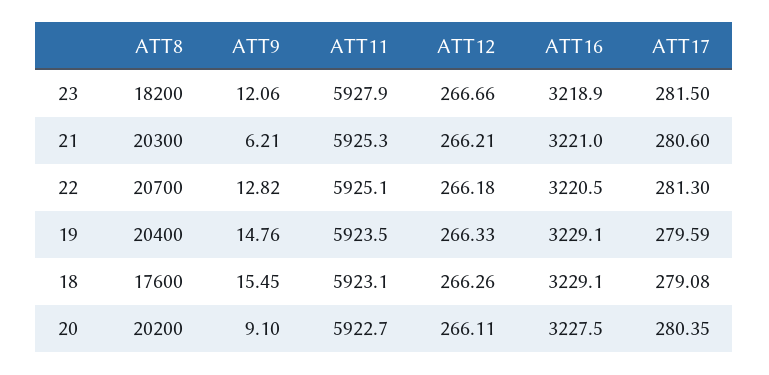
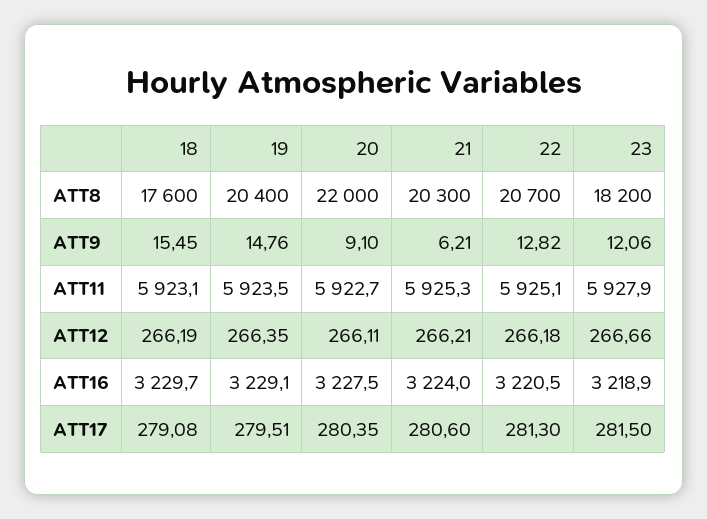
  {
    "ATT8": {
      "23": 18200,
      "21": 20300,
      "22": 20700,
      "19": 20400,
      "18": 17600,
-     "20": 20200
+     "20": 22000
    },
    "ATT9": {
      "23": 12.06,
      "21": 6.21,
      "22": 12.82,
      "19": 14.76,
      "18": 15.45,
      "20": 9.1
    },
    "ATT11": {
      "23": 5927.9,
      "21": 5925.3,
      "22": 5925.1,
      "19": 5923.5,
      "18": 5923.1,
      "20": 5922.7
    },
    "ATT12": {
      "23": 266.66,
      "21": 266.21,
      "22": 266.18,
-     "19": 266.33,
+     "19": 266.35,
-     "18": 266.26,
+     "18": 266.19,
      "20": 266.11
    },
    "ATT16": {
      "23": 3218.9,
-     "21": 3221,
+     "21": 3224,
      "22": 3220.5,
      "19": 3229.1,
-     "18": 3229.1,
+     "18": 3229.7,
      "20": 3227.5
    },
    "ATT17": {
      "23": 281.5,
      "21": 280.6,
      "22": 281.3,
-     "19": 279.59,
+     "19": 279.51,
      "18": 279.08,
      "20": 280.35
    }
  }

